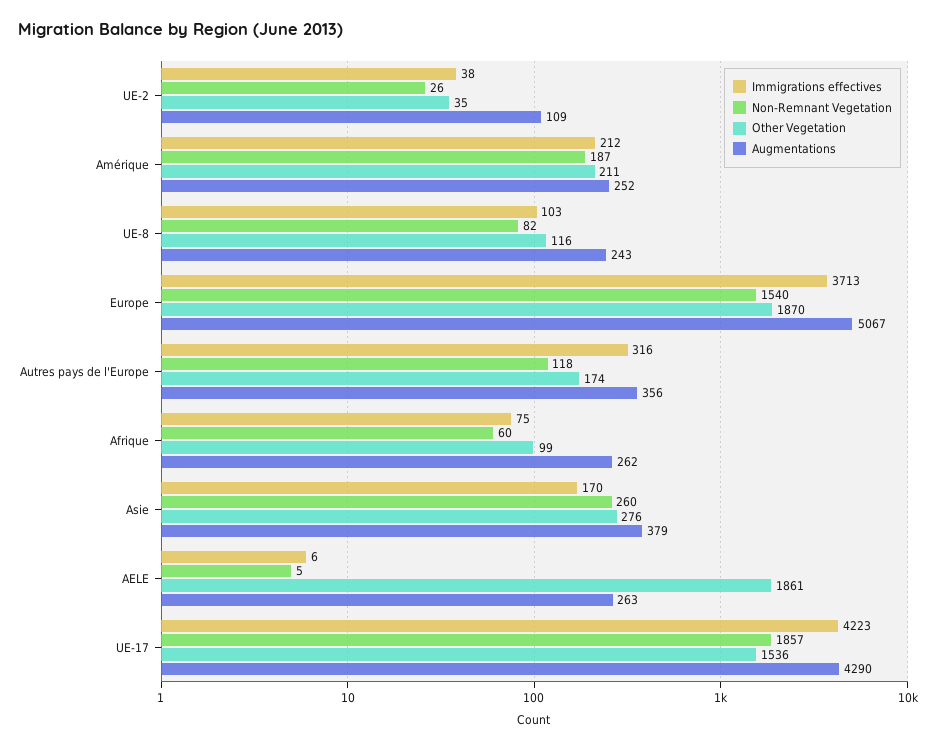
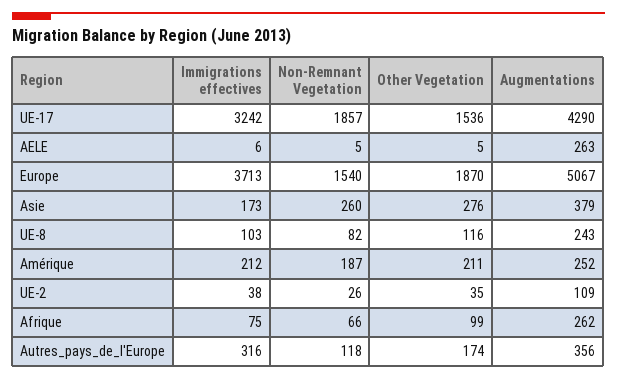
  {
    "Immigrations effectives": {
      "UE-2": 38,
      "Amérique": 212,
      "UE-8": 103,
      "Europe": 3713,
      "Autres pays de l'Europe": 316,
      "Afrique": 75,
-     "Asie": 170,
+     "Asie": 173,
      "AELE": 6,
-     "UE-17": 4223
+     "UE-17": 3242
    },
    "Non-Remnant Vegetation": {
      "UE-2": 26,
      "Amérique": 187,
      "UE-8": 82,
      "Europe": 1540,
      "Autres pays de l'Europe": 118,
-     "Afrique": 60,
+     "Afrique": 66,
      "Asie": 260,
      "AELE": 5,
      "UE-17": 1857
    },
    "Other Vegetation": {
      "UE-2": 35,
      "Amérique": 211,
      "UE-8": 116,
      "Europe": 1870,
      "Autres pays de l'Europe": 174,
      "Afrique": 99,
      "Asie": 276,
-     "AELE": 1861,
+     "AELE": 5,
      "UE-17": 1536
    },
    "Augmentations": {
      "UE-2": 109,
      "Amérique": 252,
      "UE-8": 243,
      "Europe": 5067,
      "Autres pays de l'Europe": 356,
      "Afrique": 262,
      "Asie": 379,
      "AELE": 263,
      "UE-17": 4290
    }
  }

